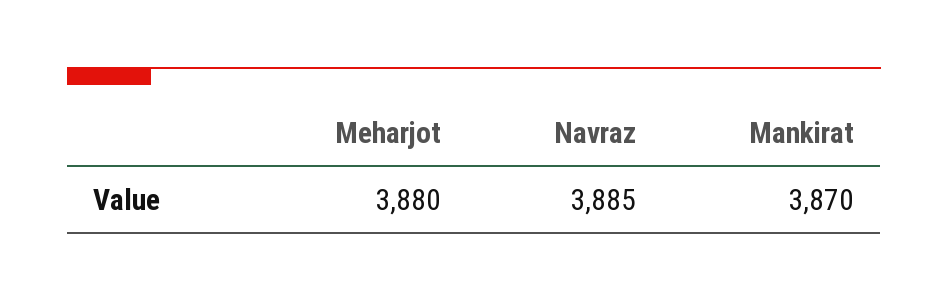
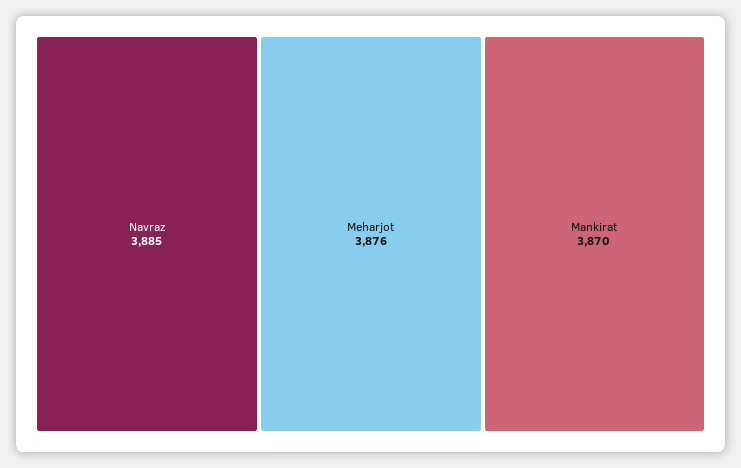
  {
-   "Meharjot": 3880,
+   "Meharjot": 3876,
    "Navraz": 3885,
    "Mankirat": 3870
  }

